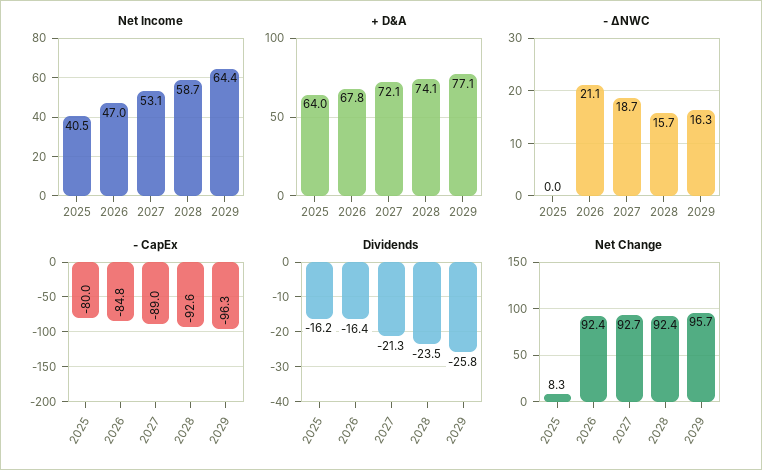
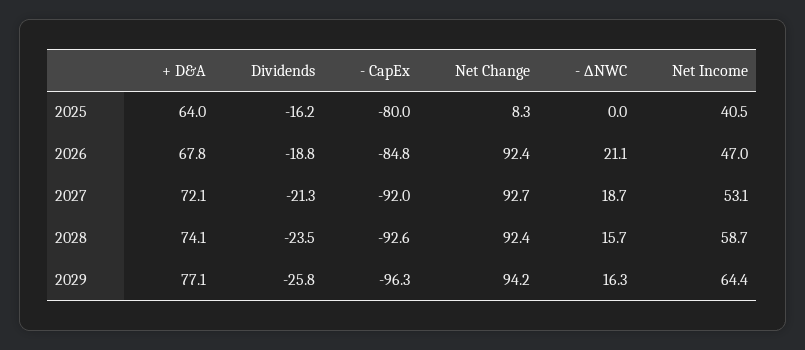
  {
    "Net Income": {
      "2025": 40.5,
      "2026": 47,
      "2027": 53.1,
      "2028": 58.7,
      "2029": 64.4
    },
    "+ D&A": {
      "2025": 64,
      "2026": 67.8,
      "2027": 72.1,
      "2028": 74.1,
      "2029": 77.1
    },
    "- ∆NWC": {
      "2025": 0,
      "2026": 21.1,
      "2027": 18.7,
      "2028": 15.7,
      "2029": 16.3
    },
    "- CapEx": {
      "2025": -80,
      "2026": -84.8,
-     "2027": -89,
+     "2027": -92,
      "2028": -92.6,
      "2029": -96.3
    },
    "Dividends": {
      "2025": -16.2,
-     "2026": -16.4,
+     "2026": -18.8,
      "2027": -21.3,
      "2028": -23.5,
      "2029": -25.8
    },
    "Net Change": {
      "2025": 8.3,
      "2026": 92.4,
      "2027": 92.7,
      "2028": 92.4,
-     "2029": 95.7
+     "2029": 94.2
    }
  }

